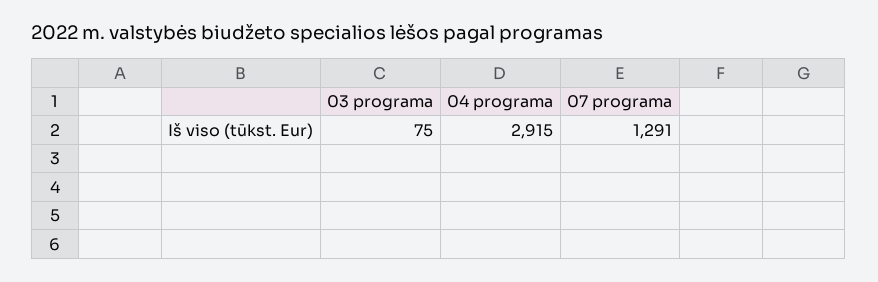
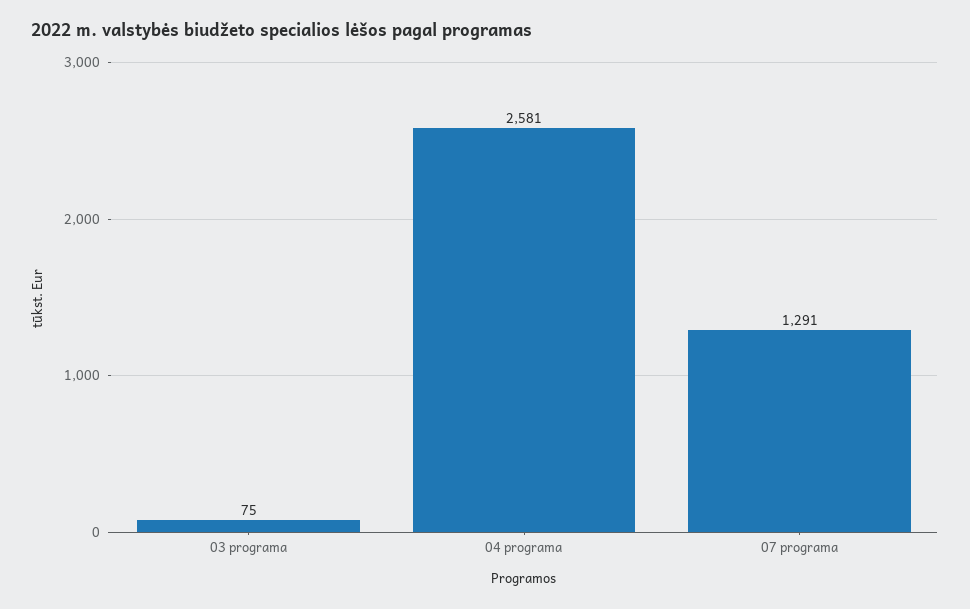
  {
    "03 programa": 75,
-   "04 programa": 2915,
+   "04 programa": 2581,
    "07 programa": 1291
  }

